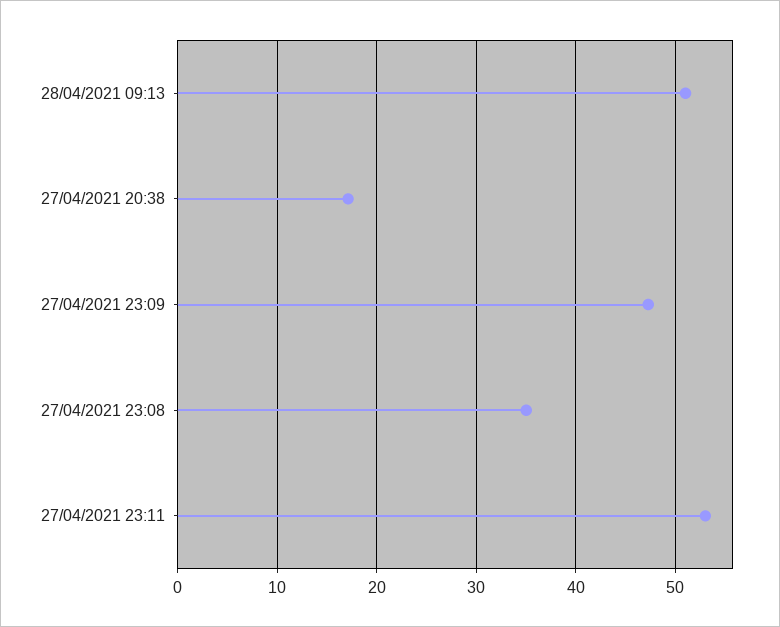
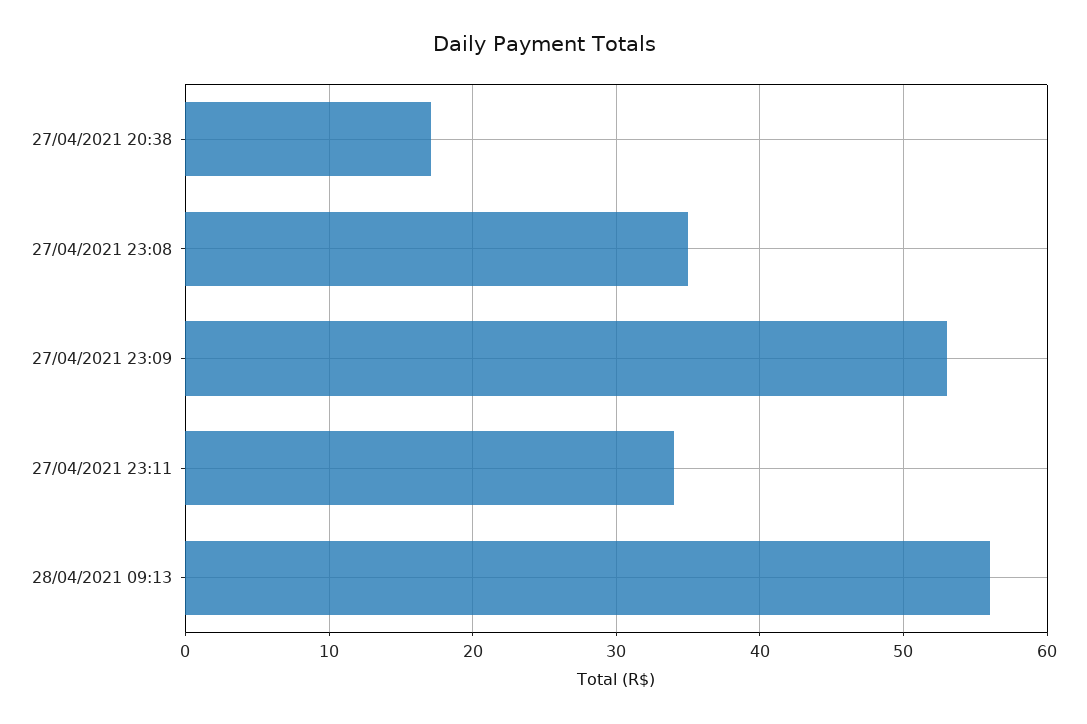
  {
-   "28/04/2021 09:13": 51,
+   "28/04/2021 09:13": 56,
    "27/04/2021 20:38": 17,
-   "27/04/2021 23:09": 47,
+   "27/04/2021 23:09": 53,
    "27/04/2021 23:08": 35,
-   "27/04/2021 23:11": 53
+   "27/04/2021 23:11": 34
  }

